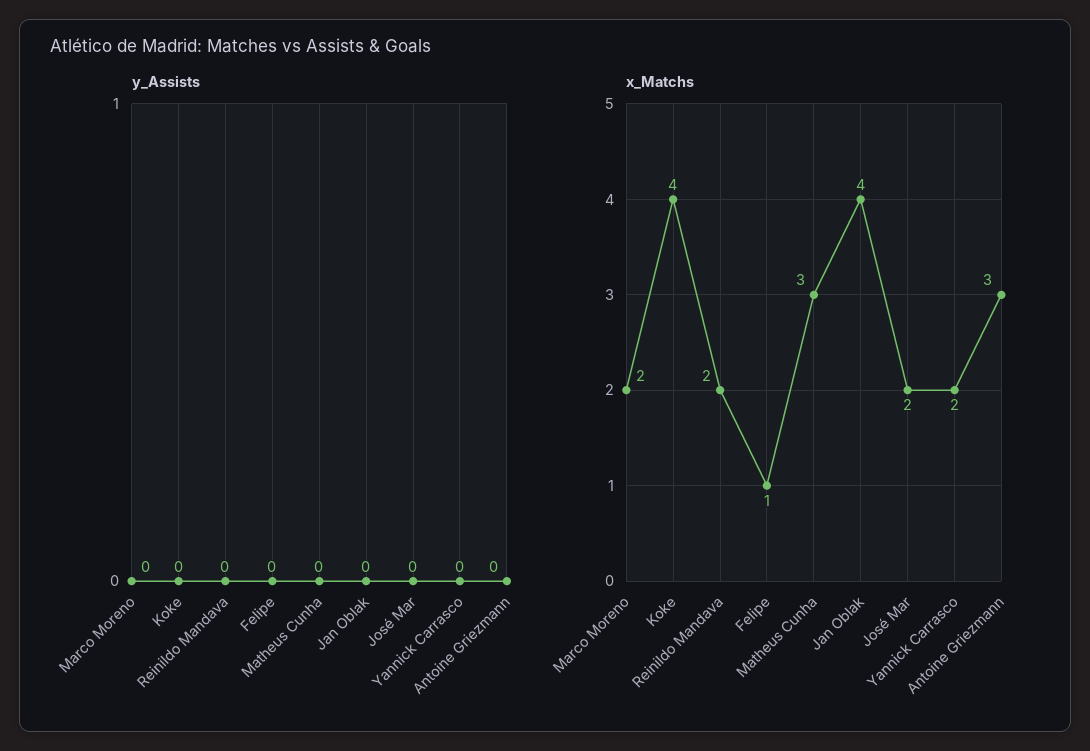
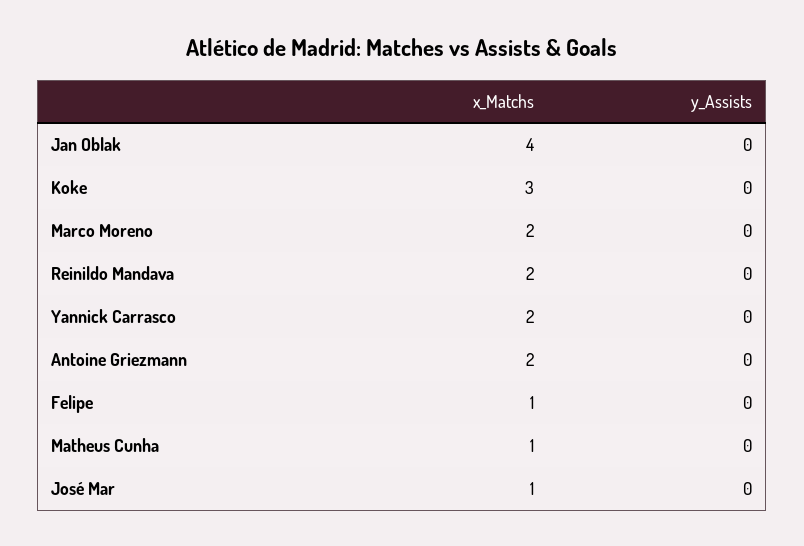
  {
    "y_Assists": {
      "Marco Moreno": 0,
      "Koke": 0,
      "Reinildo Mandava": 0,
      "Felipe": 0,
      "Matheus Cunha": 0,
      "Jan Oblak": 0,
      "José Mar": 0,
      "Yannick Carrasco": 0,
      "Antoine Griezmann": 0
    },
    "x_Matchs": {
      "Marco Moreno": 2,
-     "Koke": 4,
+     "Koke": 3,
      "Reinildo Mandava": 2,
      "Felipe": 1,
-     "Matheus Cunha": 3,
+     "Matheus Cunha": 1,
      "Jan Oblak": 4,
-     "José Mar": 2,
+     "José Mar": 1,
      "Yannick Carrasco": 2,
-     "Antoine Griezmann": 3
+     "Antoine Griezmann": 2
    }
  }

